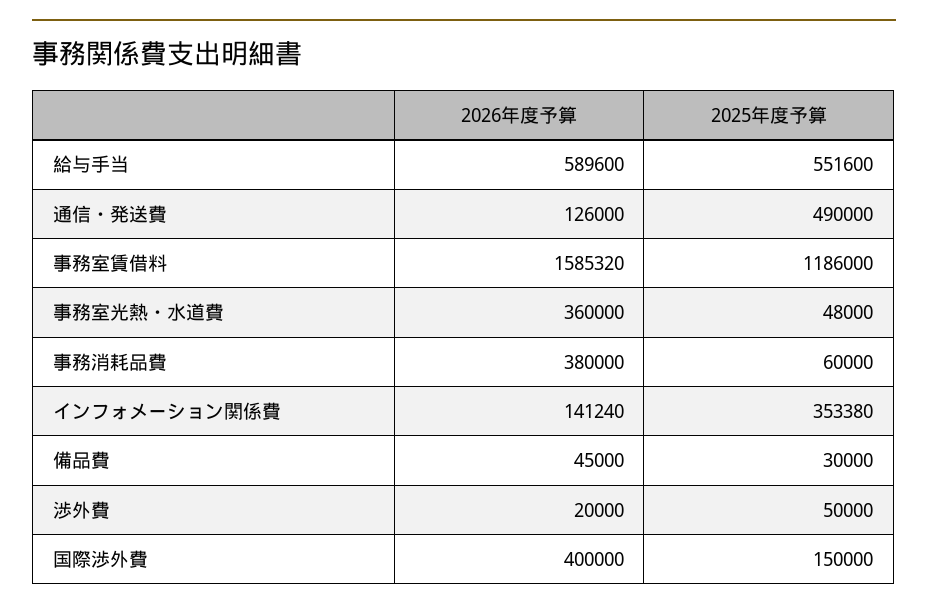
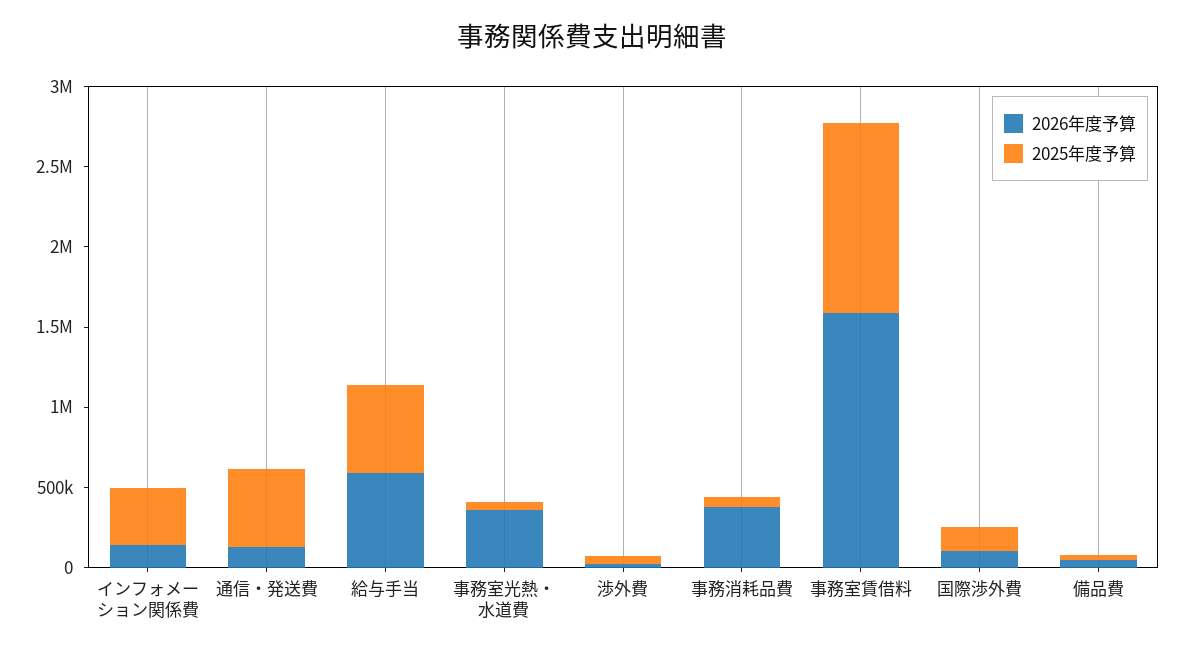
  {
    "2026年度予算": {
      "給与手当": 589600,
      "通信・発送費": 126000,
      "事務室賃借料": 1585320,
      "事務室光熱・水道費": 360000,
      "事務消耗品費": 380000,
      "インフォメーション関係費": 141240,
      "備品費": 45000,
      "渉外費": 20000,
-     "国際渉外費": 400000
+     "国際渉外費": 100000
    },
    "2025年度予算": {
      "給与手当": 551600,
      "通信・発送費": 490000,
      "事務室賃借料": 1186000,
      "事務室光熱・水道費": 48000,
      "事務消耗品費": 60000,
      "インフォメーション関係費": 353380,
      "備品費": 30000,
      "渉外費": 50000,
      "国際渉外費": 150000
    }
  }

